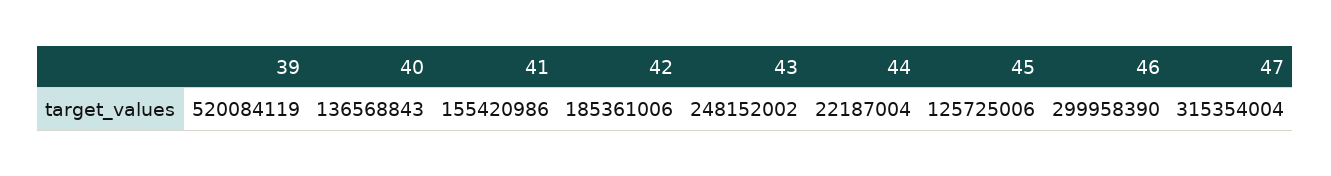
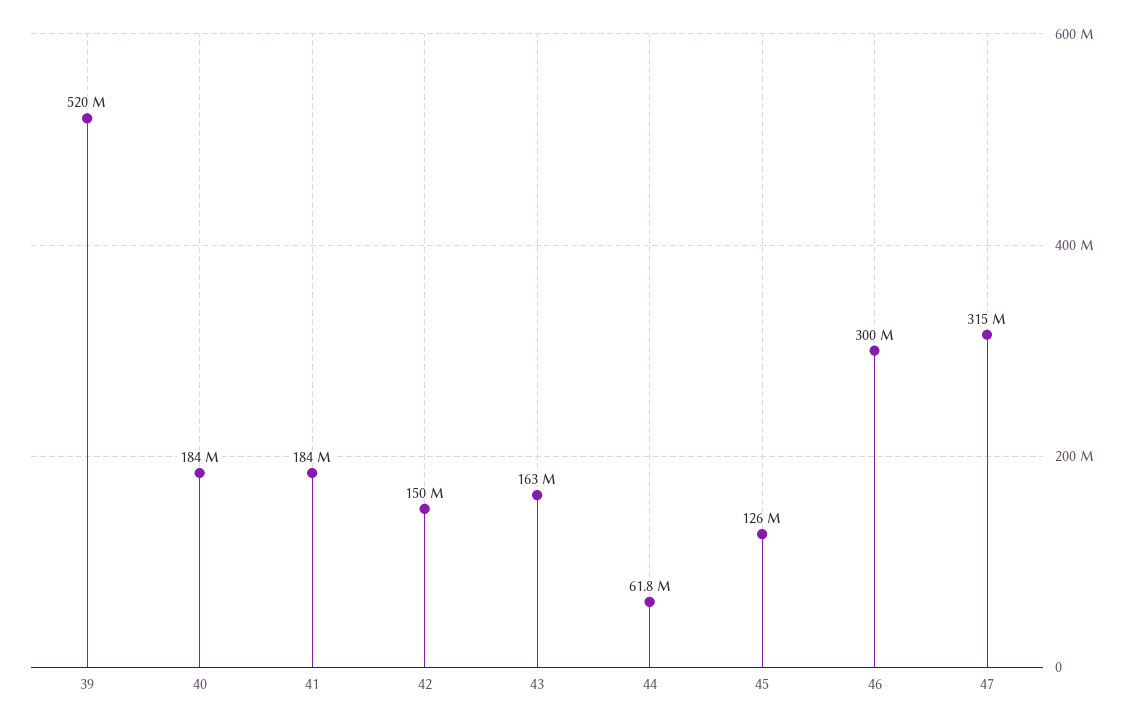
  {
    "39": 520084119,
-   "40": 136568843,
+   "40": 184000000,
-   "41": 155420986,
+   "41": 184000000,
-   "42": 185361006,
+   "42": 150000000,
-   "43": 248152002,
+   "43": 163000000,
-   "44": 22187004,
+   "44": 61800000,
    "45": 125725006,
    "46": 299958390,
    "47": 315354004
  }

